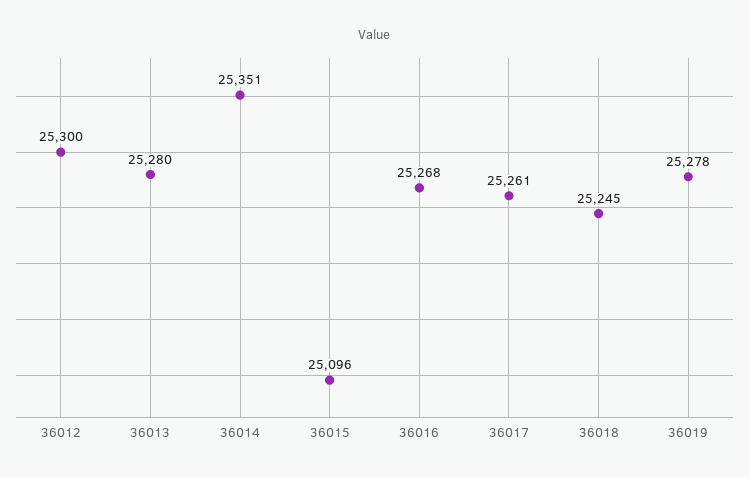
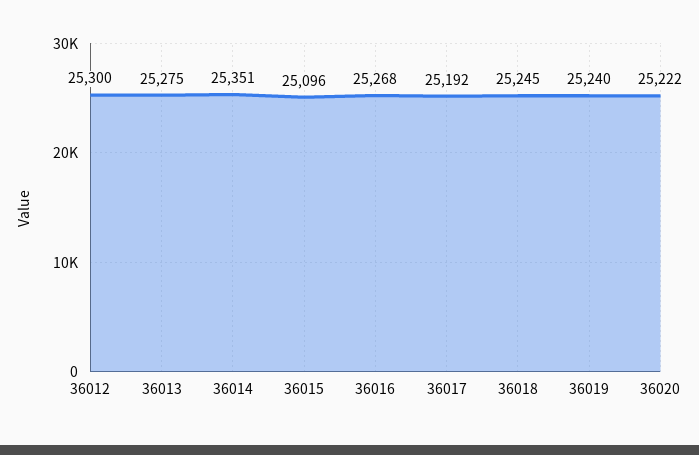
  {
    "36012": 25300,
-   "36013": 25280,
+   "36013": 25275,
    "36014": 25351,
    "36015": 25096,
    "36016": 25268,
-   "36017": 25261,
+   "36017": 25192,
    "36018": 25245,
-   "36019": 25278
+   "36019": 25240,
+   "36020": 25222
  }

